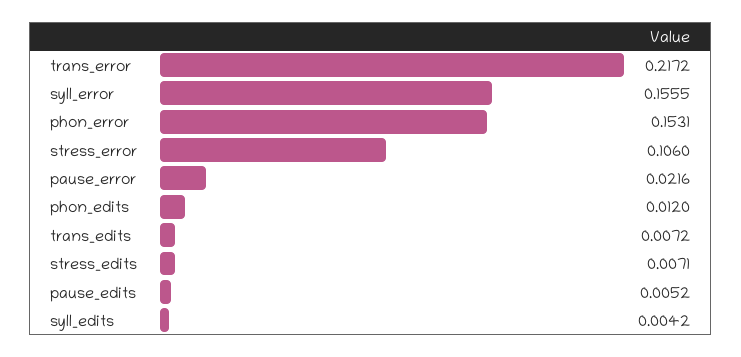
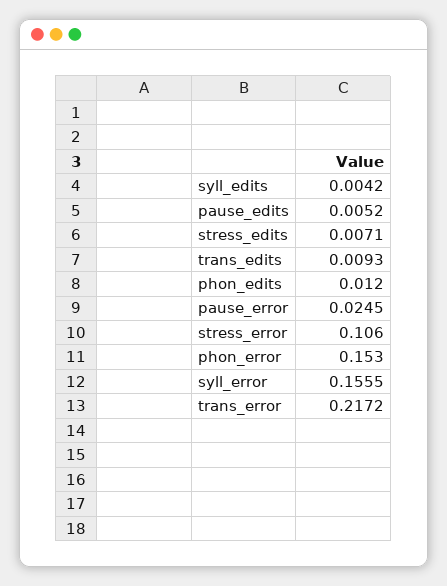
  {
    "trans_error": 0.2172,
    "syll_error": 0.1555,
-   "phon_error": 0.1531,
+   "phon_error": 0.153,
    "stress_error": 0.106,
-   "pause_error": 0.0216,
+   "pause_error": 0.0245,
    "phon_edits": 0.012,
-   "trans_edits": 0.0072,
+   "trans_edits": 0.0093,
    "stress_edits": 0.0071,
    "pause_edits": 0.0052,
    "syll_edits": 0.0042
  }

